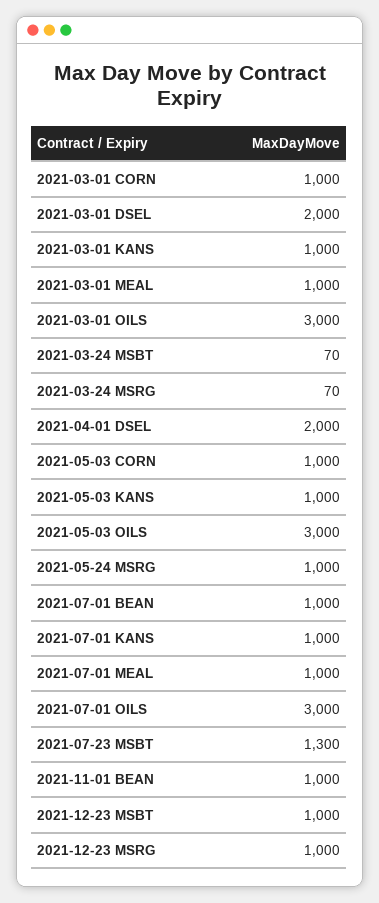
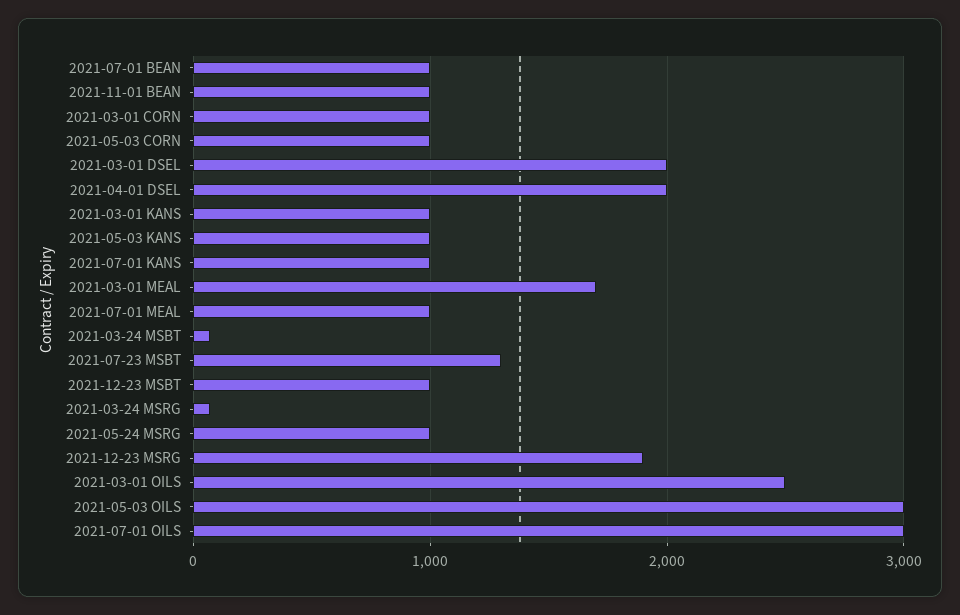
  {
    "2021-03-01 CORN": 1000,
    "2021-03-01 DSEL": 2000,
    "2021-03-01 KANS": 1000,
-   "2021-03-01 MEAL": 1000,
+   "2021-03-01 MEAL": 1700,
-   "2021-03-01 OILS": 3000,
+   "2021-03-01 OILS": 2500,
    "2021-03-24 MSBT": 70,
    "2021-03-24 MSRG": 70,
    "2021-04-01 DSEL": 2000,
    "2021-05-03 CORN": 1000,
    "2021-05-03 KANS": 1000,
    "2021-05-03 OILS": 3000,
    "2021-05-24 MSRG": 1000,
    "2021-07-01 BEAN": 1000,
    "2021-07-01 KANS": 1000,
    "2021-07-01 MEAL": 1000,
    "2021-07-01 OILS": 3000,
    "2021-07-23 MSBT": 1300,
    "2021-11-01 BEAN": 1000,
    "2021-12-23 MSBT": 1000,
-   "2021-12-23 MSRG": 1000
+   "2021-12-23 MSRG": 1900
  }

